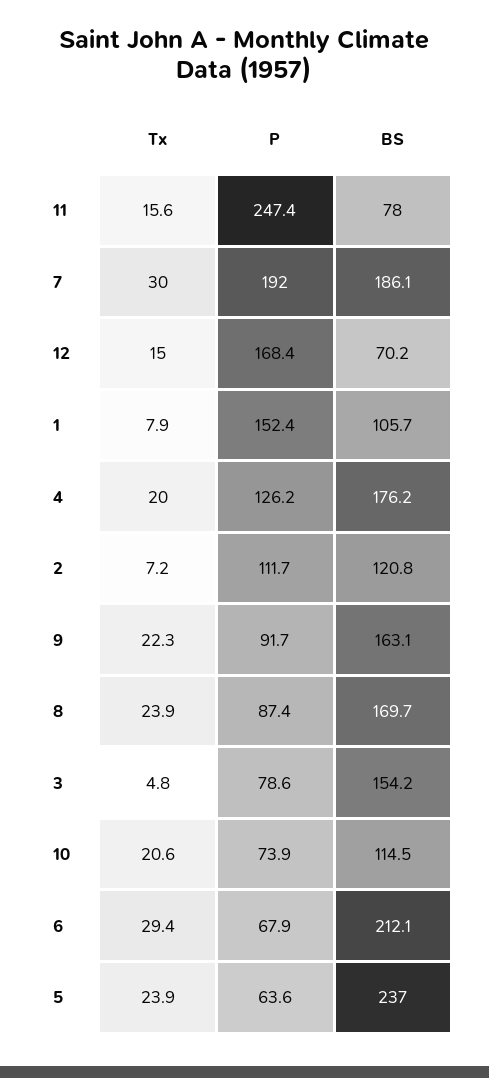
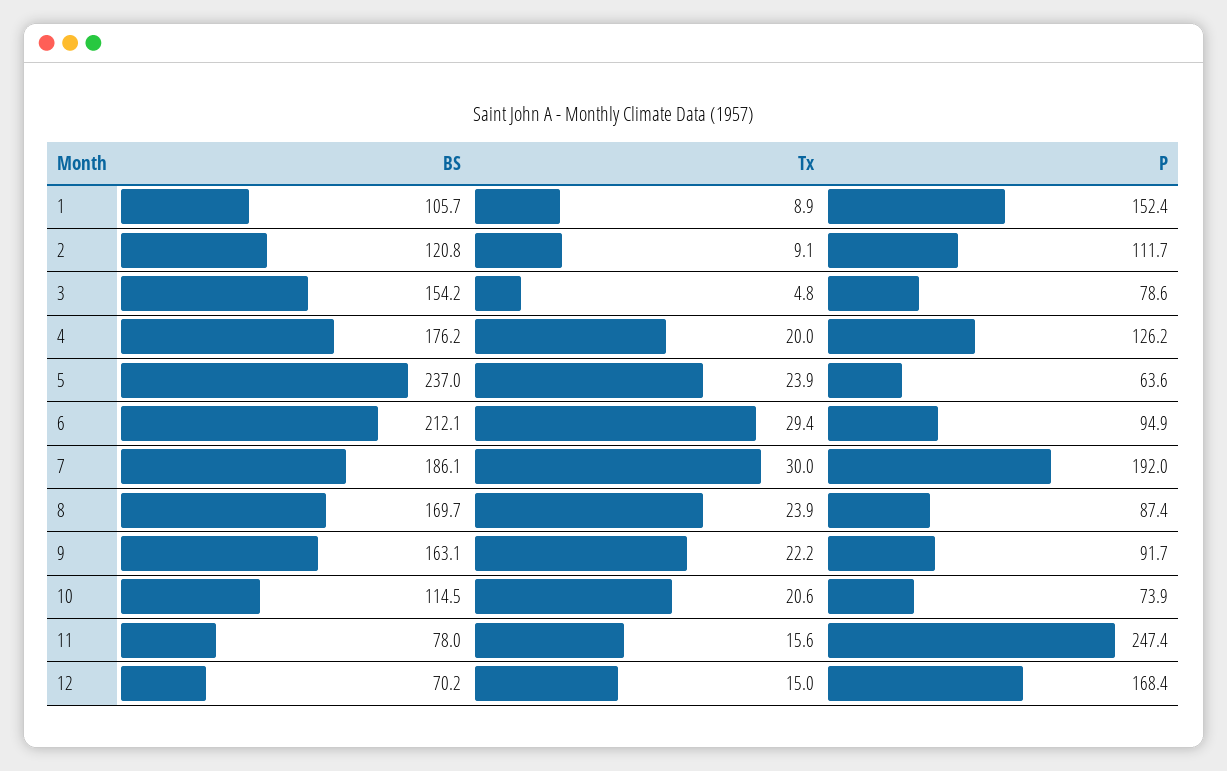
  {
    "Tx": {
      "11": 15.6,
      "7": 30,
      "12": 15,
-     "1": 7.9,
+     "1": 8.9,
      "4": 20,
-     "2": 7.2,
+     "2": 9.1,
-     "9": 22.3,
+     "9": 22.2,
      "8": 23.9,
      "3": 4.8,
      "10": 20.6,
      "6": 29.4,
      "5": 23.9
    },
    "P": {
      "11": 247.4,
      "7": 192,
      "12": 168.4,
      "1": 152.4,
      "4": 126.2,
      "2": 111.7,
      "9": 91.7,
      "8": 87.4,
      "3": 78.6,
      "10": 73.9,
-     "6": 67.9,
+     "6": 94.9,
      "5": 63.6
    },
    "BS": {
      "11": 78,
      "7": 186.1,
      "12": 70.2,
      "1": 105.7,
      "4": 176.2,
      "2": 120.8,
      "9": 163.1,
      "8": 169.7,
      "3": 154.2,
      "10": 114.5,
      "6": 212.1,
      "5": 237
    }
  }

